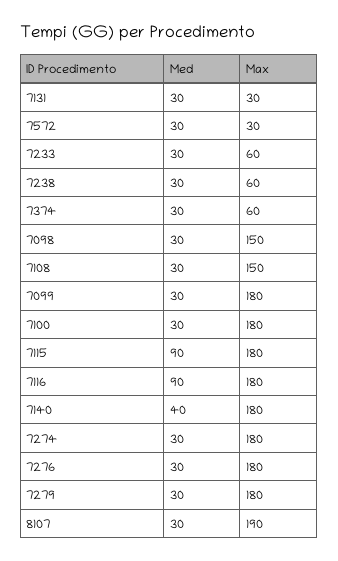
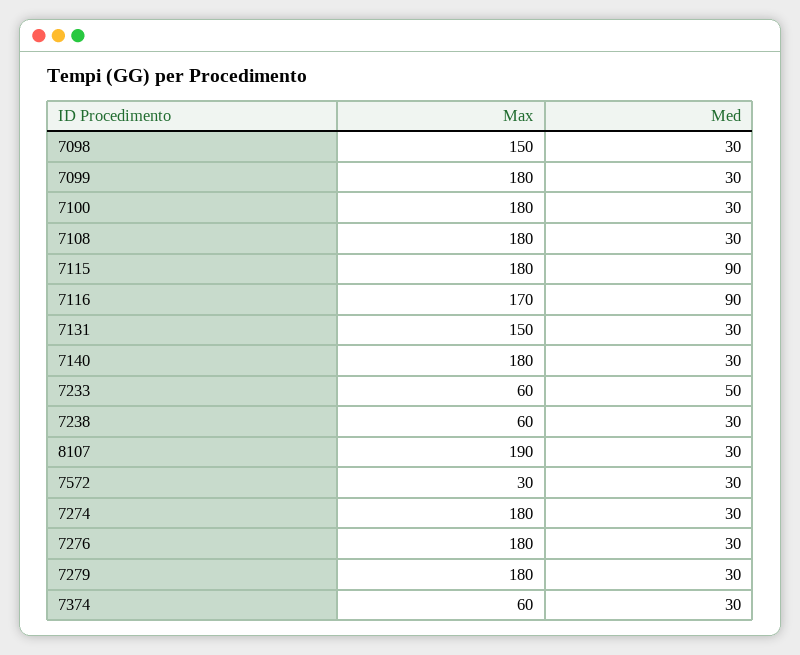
  {
    "Med": {
      "7131": 30,
      "7572": 30,
-     "7233": 30,
+     "7233": 50,
      "7238": 30,
      "7374": 30,
      "7098": 30,
      "7108": 30,
      "7099": 30,
      "7100": 30,
      "7115": 90,
      "7116": 90,
-     "7140": 40,
+     "7140": 30,
      "7274": 30,
      "7276": 30,
      "7279": 30,
      "8107": 30
    },
    "Max": {
-     "7131": 30,
+     "7131": 150,
      "7572": 30,
      "7233": 60,
      "7238": 60,
      "7374": 60,
      "7098": 150,
-     "7108": 150,
+     "7108": 180,
      "7099": 180,
      "7100": 180,
      "7115": 180,
-     "7116": 180,
+     "7116": 170,
      "7140": 180,
      "7274": 180,
      "7276": 180,
      "7279": 180,
      "8107": 190
    }
  }

